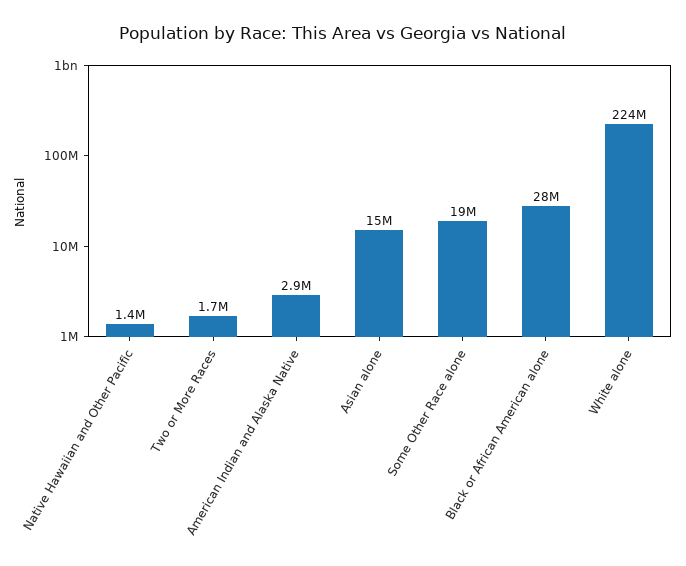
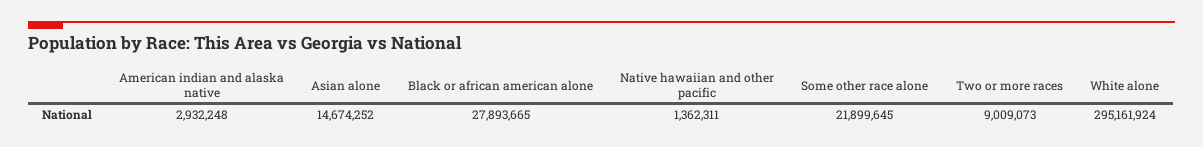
  {
    "Native Hawaiian and Other Pacific": 1362311,
-   "Two or More Races": 1700000,
+   "Two or More Races": 9009073,
    "American Indian and Alaska Native": 2932248,
    "Asian alone": 14674252,
-   "Some Other Race alone": 19000000,
+   "Some Other Race alone": 21899645,
    "Black or African American alone": 27893665,
-   "White alone": 224000000
+   "White alone": 295161924
  }

